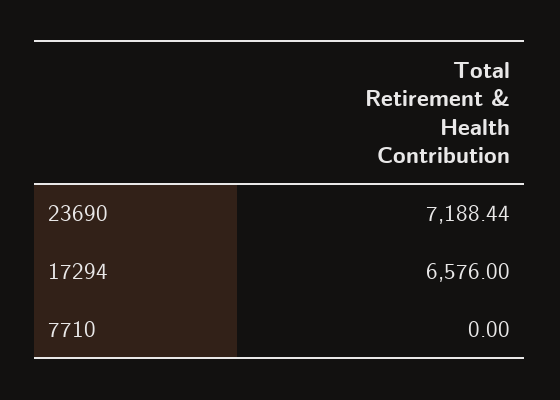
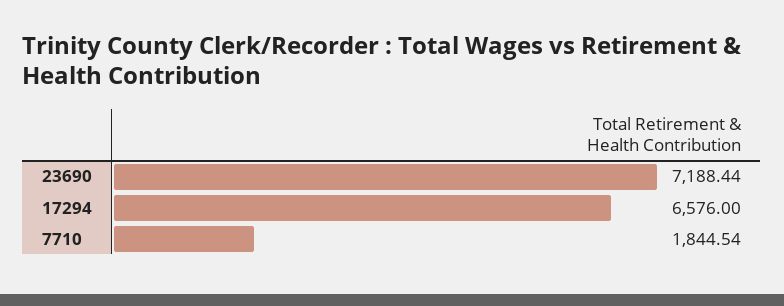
  {
    "23690": 7188.44,
    "17294": 6576,
-   "7710": 0
+   "7710": 1844.54
  }

